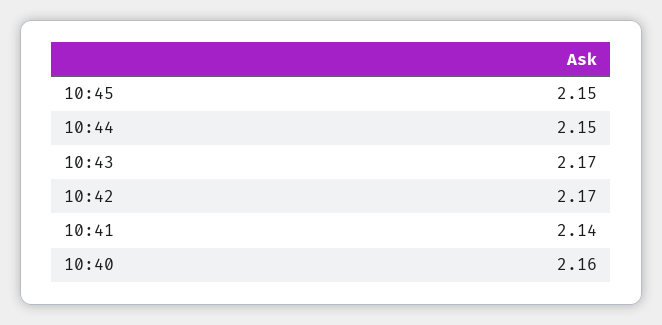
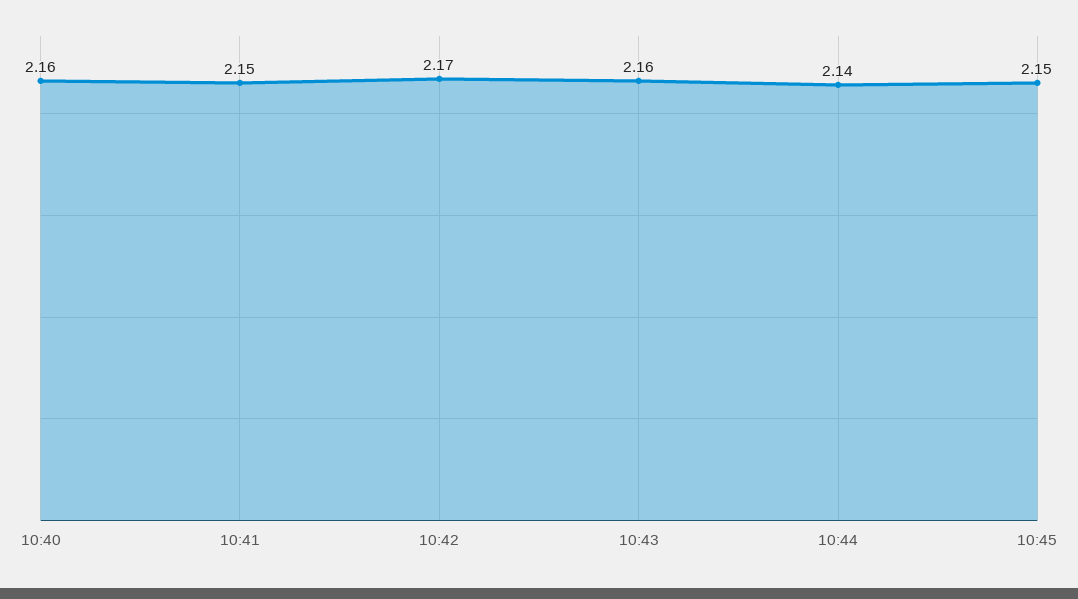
  {
    "10:45": 2.15,
-   "10:44": 2.15,
+   "10:44": 2.14,
-   "10:43": 2.17,
+   "10:43": 2.16,
    "10:42": 2.17,
-   "10:41": 2.14,
+   "10:41": 2.15,
    "10:40": 2.16
  }

